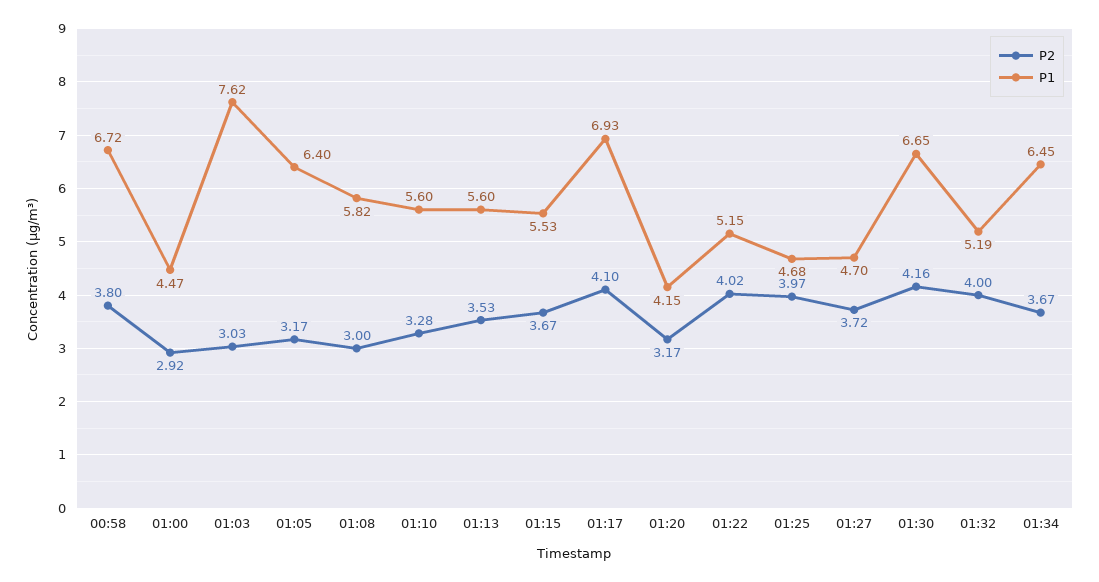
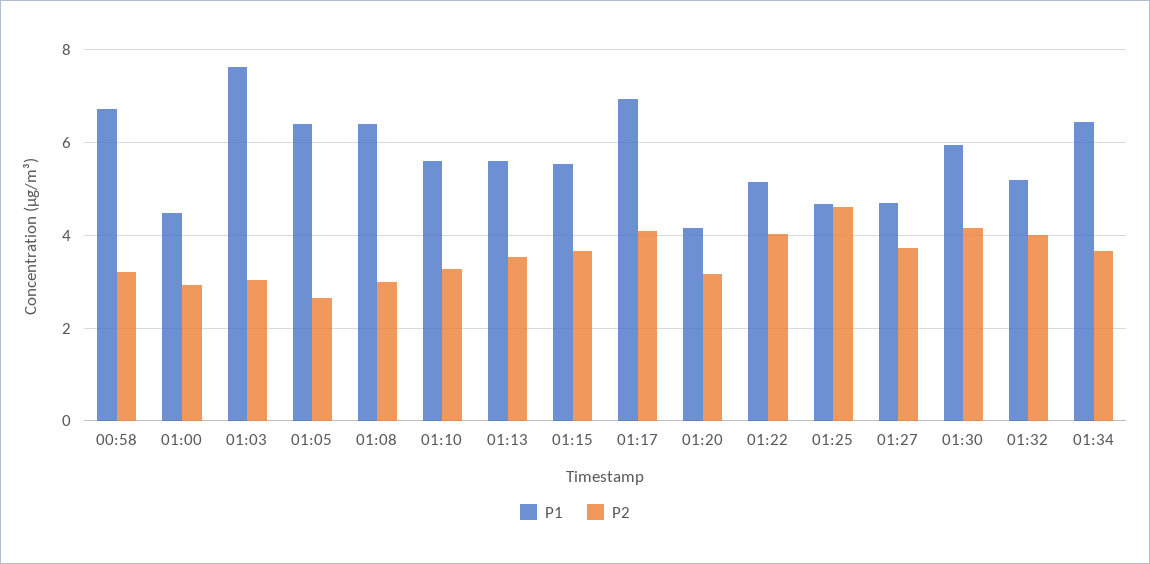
  {
    "P2": {
-     "00:58": 3.8,
+     "00:58": 3.2,
      "01:00": 2.92,
      "01:03": 3.03,
-     "01:05": 3.17,
+     "01:05": 2.6,
      "01:08": 3,
      "01:10": 3.28,
      "01:13": 3.53,
      "01:15": 3.67,
      "01:17": 4.1,
      "01:20": 3.17,
      "01:22": 4.02,
-     "01:25": 3.97,
+     "01:25": 4.6,
      "01:27": 3.72,
      "01:30": 4.16,
      "01:32": 4,
      "01:34": 3.67
    },
    "P1": {
      "00:58": 6.72,
      "01:00": 4.47,
      "01:03": 7.62,
      "01:05": 6.4,
-     "01:08": 5.82,
+     "01:08": 6.4,
      "01:10": 5.6,
      "01:13": 5.6,
      "01:15": 5.53,
      "01:17": 6.93,
      "01:20": 4.15,
      "01:22": 5.15,
      "01:25": 4.68,
      "01:27": 4.7,
-     "01:30": 6.65,
+     "01:30": 6,
      "01:32": 5.19,
      "01:34": 6.45
    }
  }

